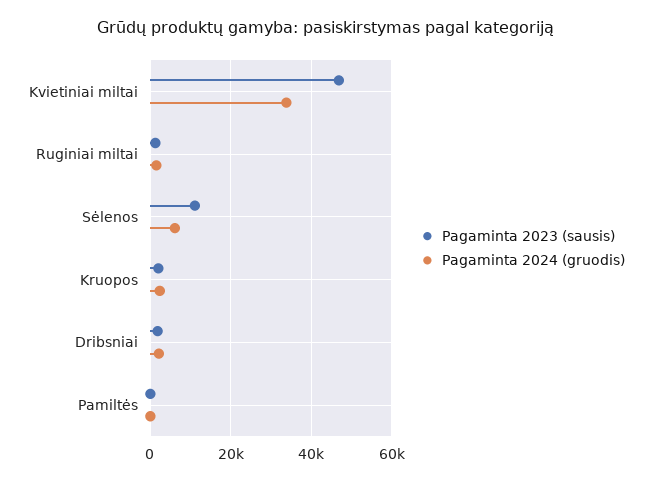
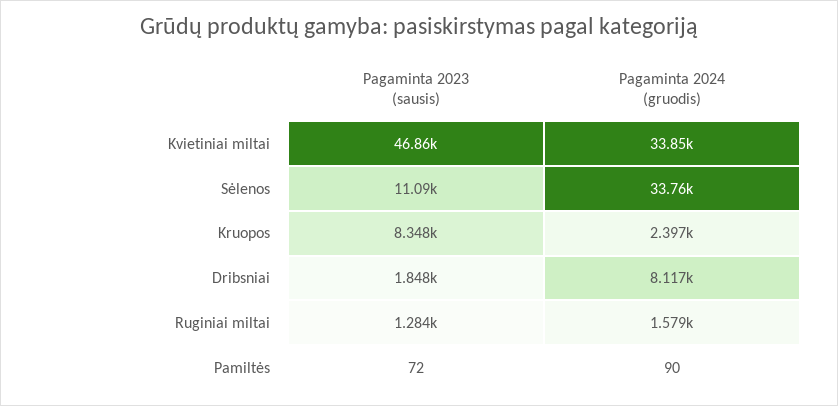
  {
    "Pagaminta 2023 (sausis)": {
      "Kvietiniai miltai": 46860,
      "Ruginiai miltai": 1284,
      "Sėlenos": 11090,
-     "Kruopos": 2000,
+     "Kruopos": 8348,
      "Dribsniai": 1848,
      "Pamiltės": 72
    },
    "Pagaminta 2024 (gruodis)": {
      "Kvietiniai miltai": 33850,
      "Ruginiai miltai": 1579,
-     "Sėlenos": 6000,
+     "Sėlenos": 33760,
      "Kruopos": 2397,
-     "Dribsniai": 2000,
+     "Dribsniai": 8117,
      "Pamiltės": 90
    }
  }

